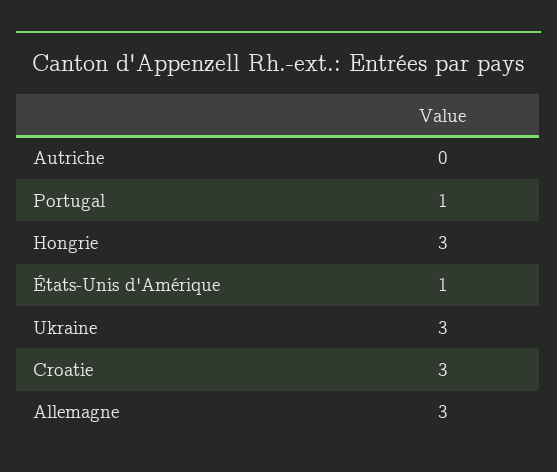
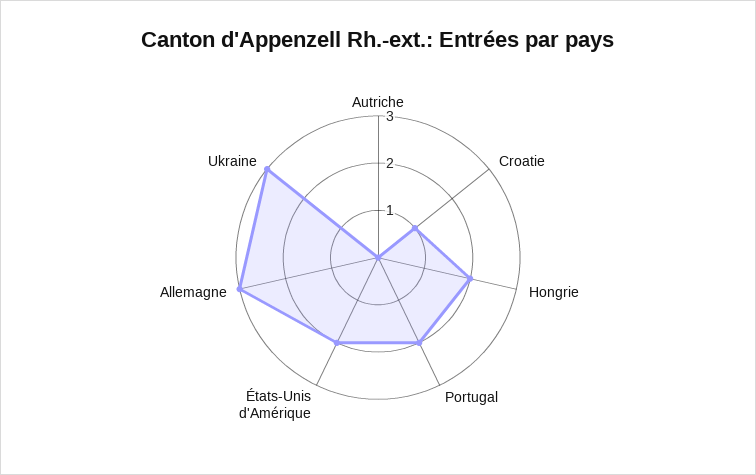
  {
    "Autriche": 0,
-   "Portugal": 1,
+   "Portugal": 2,
-   "Hongrie": 3,
+   "Hongrie": 2,
-   "États-Unis d'Amérique": 1,
+   "États-Unis d'Amérique": 2,
    "Ukraine": 3,
-   "Croatie": 3,
+   "Croatie": 1,
    "Allemagne": 3
  }

